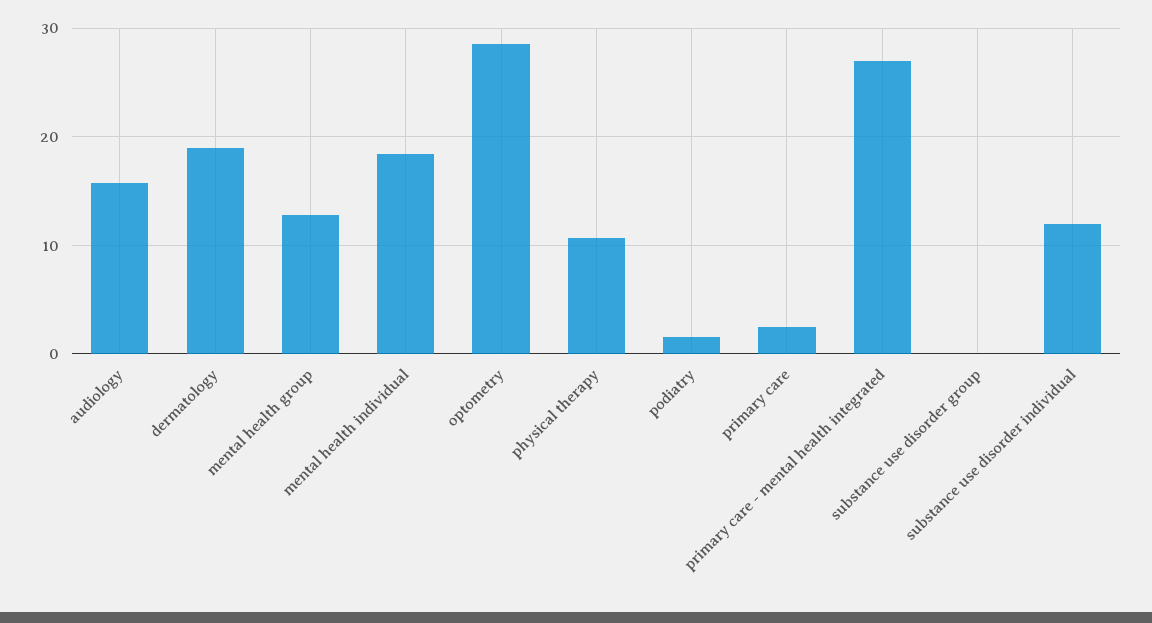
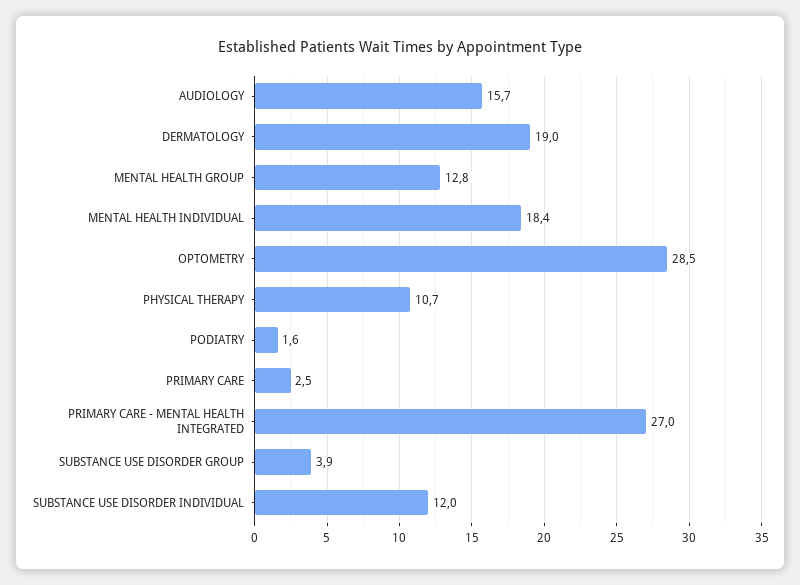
  {
    "audiology": 15.7,
    "dermatology": 19,
    "mental health group": 12.8,
    "mental health individual": 18.4,
    "optometry": 28.5,
    "physical therapy": 10.7,
    "podiatry": 1.6,
    "primary care": 2.5,
    "primary care - mental health integrated": 27,
-   "substance use disorder group": 0,
+   "substance use disorder group": 3.9,
    "substance use disorder individual": 12
  }

